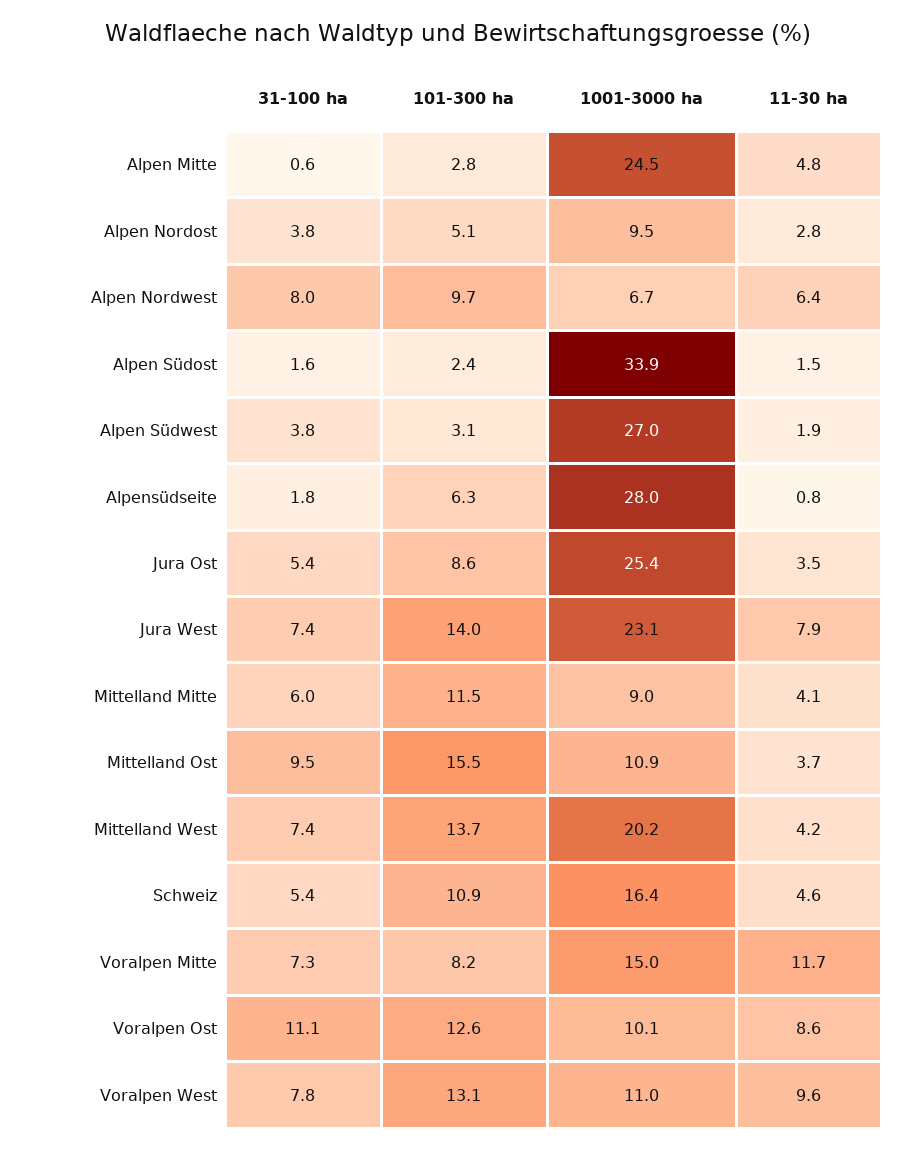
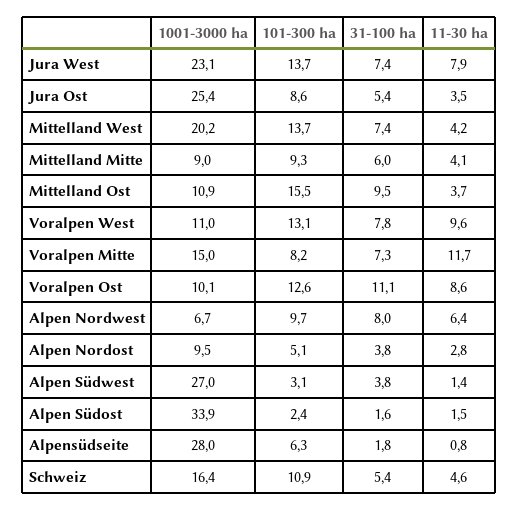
  {
    "31-100 ha": {
-     "Alpen Mitte": 0.6,
      "Alpen Nordost": 3.8,
      "Alpen Nordwest": 8,
      "Alpen Südost": 1.6,
      "Alpen Südwest": 3.8,
      "Alpensüdseite": 1.8,
      "Jura Ost": 5.4,
      "Jura West": 7.4,
      "Mittelland Mitte": 6,
      "Mittelland Ost": 9.5,
      "Mittelland West": 7.4,
      "Schweiz": 5.4,
      "Voralpen Mitte": 7.3,
      "Voralpen Ost": 11.1,
      "Voralpen West": 7.8
    },
    "101-300 ha": {
-     "Alpen Mitte": 2.8,
      "Alpen Nordost": 5.1,
      "Alpen Nordwest": 9.7,
      "Alpen Südost": 2.4,
      "Alpen Südwest": 3.1,
      "Alpensüdseite": 6.3,
      "Jura Ost": 8.6,
-     "Jura West": 14,
+     "Jura West": 13.7,
-     "Mittelland Mitte": 11.5,
+     "Mittelland Mitte": 9.3,
      "Mittelland Ost": 15.5,
      "Mittelland West": 13.7,
      "Schweiz": 10.9,
      "Voralpen Mitte": 8.2,
      "Voralpen Ost": 12.6,
      "Voralpen West": 13.1
    },
    "1001-3000 ha": {
-     "Alpen Mitte": 24.5,
      "Alpen Nordost": 9.5,
      "Alpen Nordwest": 6.7,
      "Alpen Südost": 33.9,
      "Alpen Südwest": 27,
      "Alpensüdseite": 28,
      "Jura Ost": 25.4,
      "Jura West": 23.1,
      "Mittelland Mitte": 9,
      "Mittelland Ost": 10.9,
      "Mittelland West": 20.2,
      "Schweiz": 16.4,
      "Voralpen Mitte": 15,
      "Voralpen Ost": 10.1,
      "Voralpen West": 11
    },
    "11-30 ha": {
-     "Alpen Mitte": 4.8,
      "Alpen Nordost": 2.8,
      "Alpen Nordwest": 6.4,
      "Alpen Südost": 1.5,
-     "Alpen Südwest": 1.9,
+     "Alpen Südwest": 1.4,
      "Alpensüdseite": 0.8,
      "Jura Ost": 3.5,
      "Jura West": 7.9,
      "Mittelland Mitte": 4.1,
      "Mittelland Ost": 3.7,
      "Mittelland West": 4.2,
      "Schweiz": 4.6,
      "Voralpen Mitte": 11.7,
      "Voralpen Ost": 8.6,
      "Voralpen West": 9.6
    }
  }

